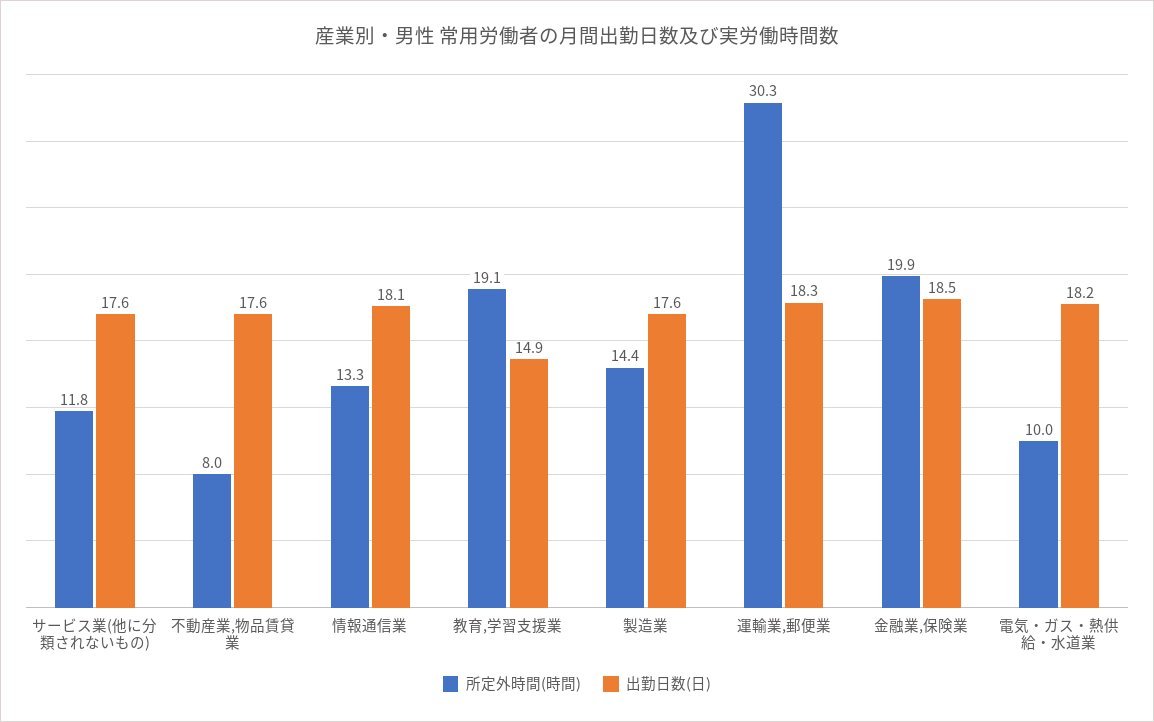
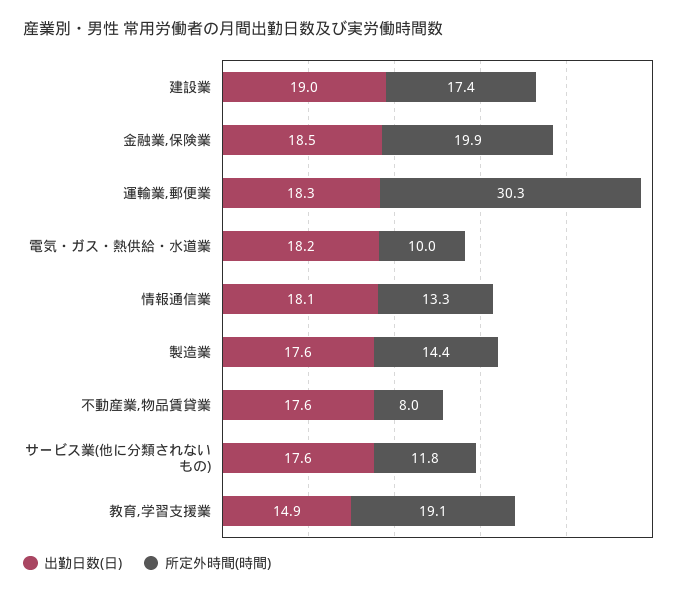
  {
    "所定外時間(時間)": {
      "サービス業(他に分類されないもの)": 11.8,
      "不動産業,物品賃貸業": 8,
      "情報通信業": 13.3,
      "教育,学習支援業": 19.1,
      "製造業": 14.4,
      "運輸業,郵便業": 30.3,
      "金融業,保険業": 19.9,
-     "電気・ガス・熱供給・水道業": 10
+     "電気・ガス・熱供給・水道業": 10,
+     "建設業": 17.4
    },
    "出勤日数(日)": {
      "サービス業(他に分類されないもの)": 17.6,
      "不動産業,物品賃貸業": 17.6,
      "情報通信業": 18.1,
      "教育,学習支援業": 14.9,
      "製造業": 17.6,
      "運輸業,郵便業": 18.3,
      "金融業,保険業": 18.5,
-     "電気・ガス・熱供給・水道業": 18.2
+     "電気・ガス・熱供給・水道業": 18.2,
+     "建設業": 19
    }
  }

